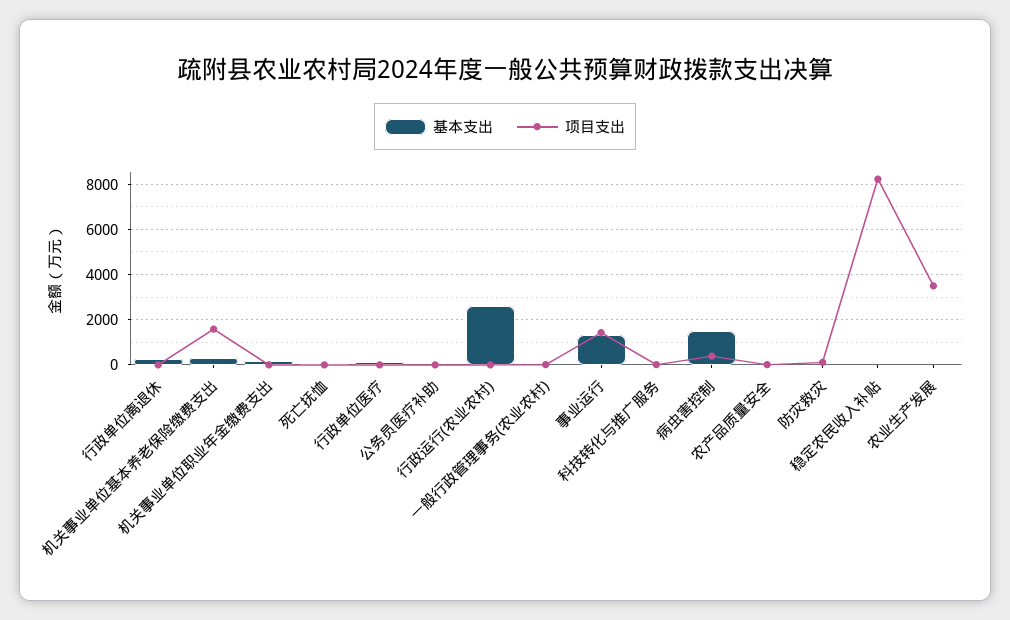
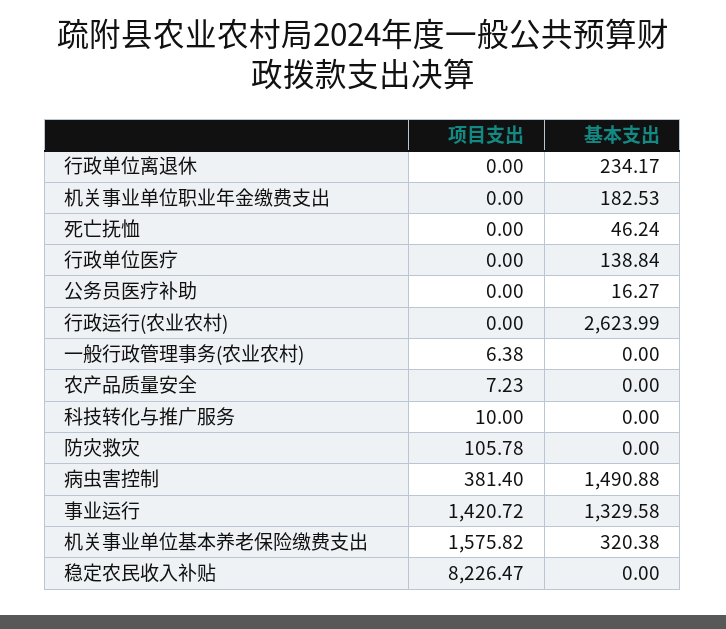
  {
    "基本支出": {
      "行政单位离退休": 234.17,
      "机关事业单位基本养老保险缴费支出": 320.38,
      "机关事业单位职业年金缴费支出": 182.53,
      "死亡抚恤": 46.24,
      "行政单位医疗": 138.84,
      "公务员医疗补助": 16.27,
      "行政运行(农业农村)": 2623.99,
      "一般行政管理事务(农业农村)": 0,
      "事业运行": 1329.58,
      "科技转化与推广服务": 0,
      "病虫害控制": 1490.88,
      "农产品质量安全": 0,
      "防灾救灾": 0,
-     "稳定农民收入补贴": 0,
+     "稳定农民收入补贴": 0
-     "农业生产发展": 0
    },
    "项目支出": {
      "行政单位离退休": 0,
      "机关事业单位基本养老保险缴费支出": 1575.82,
      "机关事业单位职业年金缴费支出": 0,
      "死亡抚恤": 0,
      "行政单位医疗": 0,
      "公务员医疗补助": 0,
      "行政运行(农业农村)": 0,
      "一般行政管理事务(农业农村)": 6.38,
      "事业运行": 1420.72,
      "科技转化与推广服务": 10,
      "病虫害控制": 381.4,
      "农产品质量安全": 7.23,
      "防灾救灾": 105.78,
-     "稳定农民收入补贴": 8226.47,
+     "稳定农民收入补贴": 8226.47
-     "农业生产发展": 3500
    }
  }

